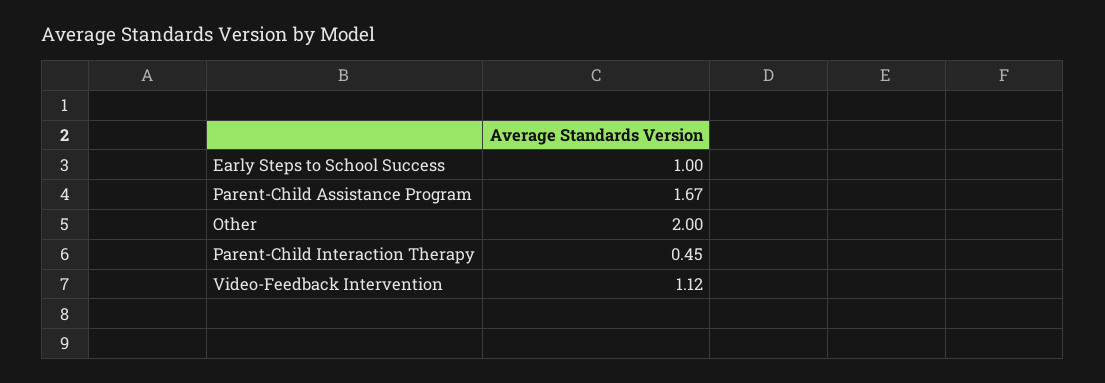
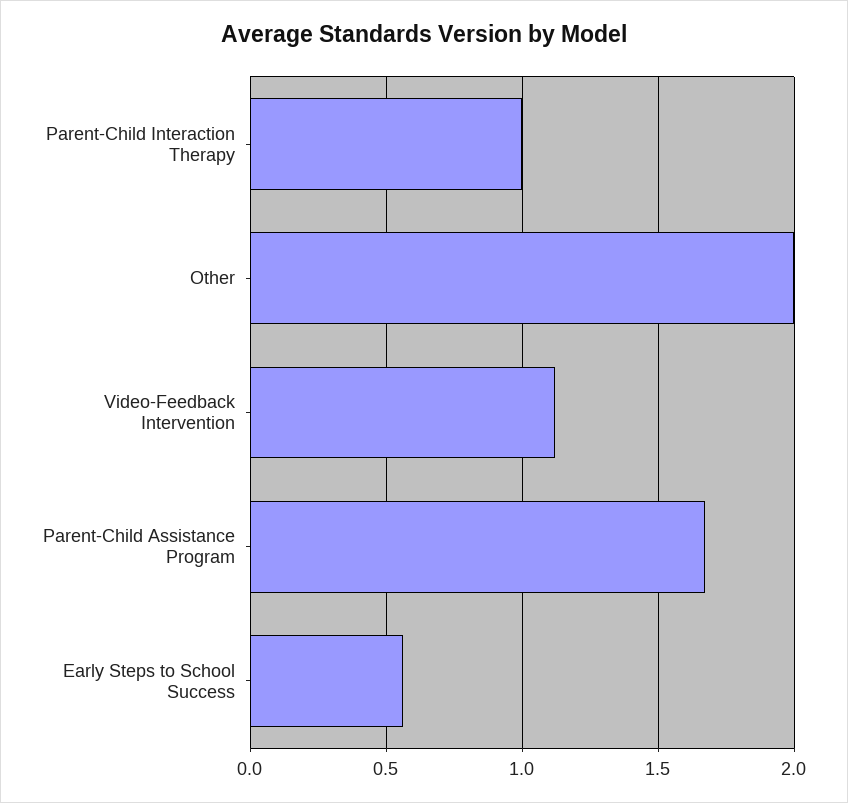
  {
-   "Early Steps to School Success": 1,
+   "Early Steps to School Success": 0.55,
    "Parent-Child Assistance Program": 1.67,
    "Other": 2,
-   "Parent-Child Interaction Therapy": 0.45,
+   "Parent-Child Interaction Therapy": 1,
    "Video-Feedback Intervention": 1.12
  }

